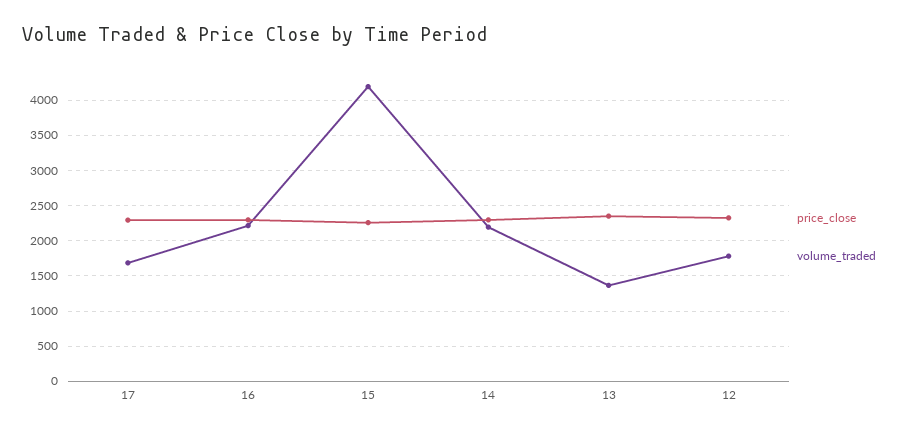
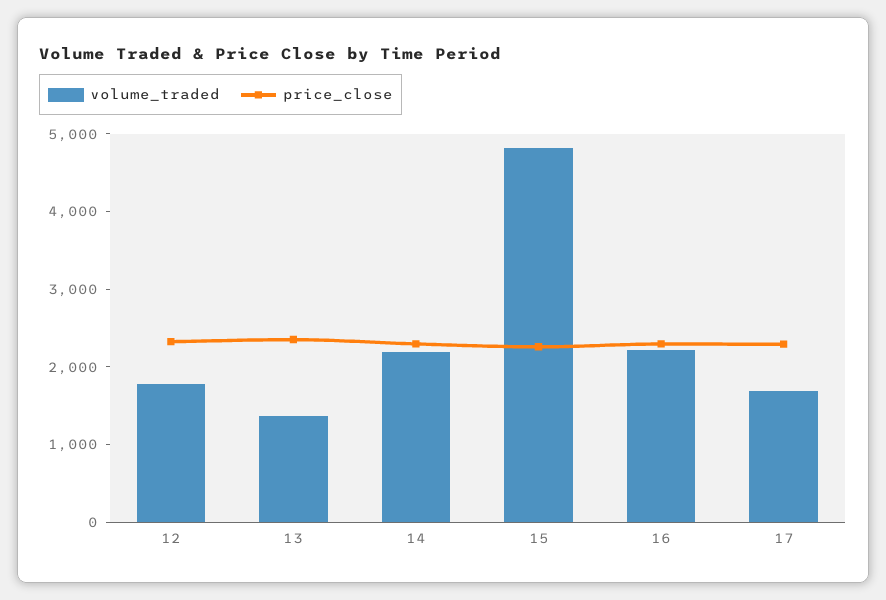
  {
    "price_close": {
      "17": 2300,
      "16": 2300,
      "15": 2300,
      "14": 2300,
      "13": 2400,
      "12": 2300
    },
    "volume_traded": {
      "17": 1700,
      "16": 2200,
-     "15": 4200,
+     "15": 4800,
      "14": 2200,
      "13": 1400,
      "12": 1800
    }
  }

